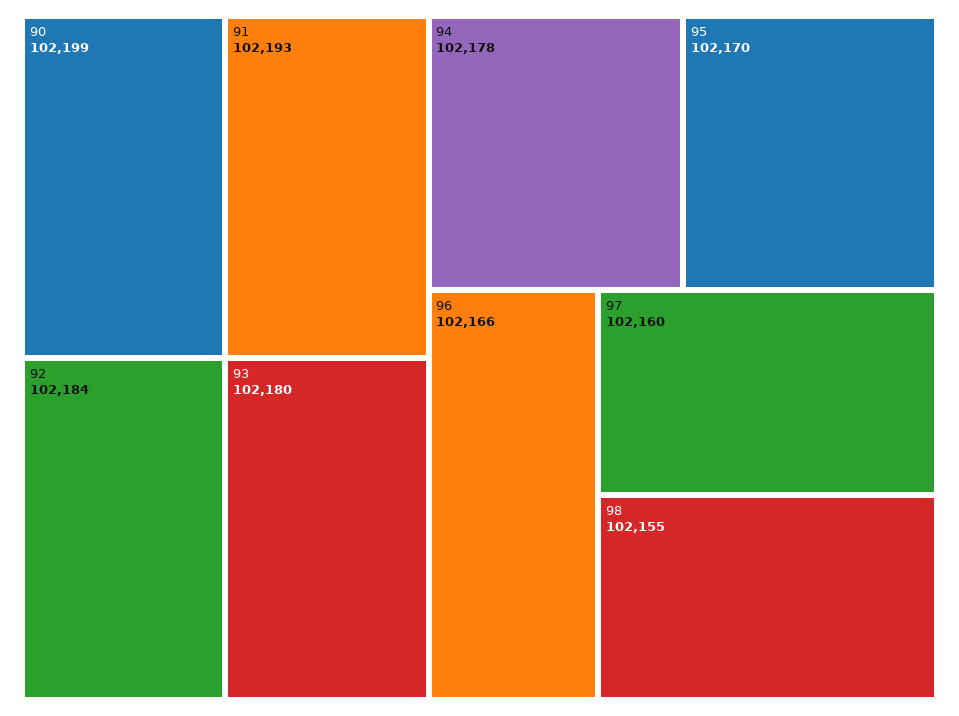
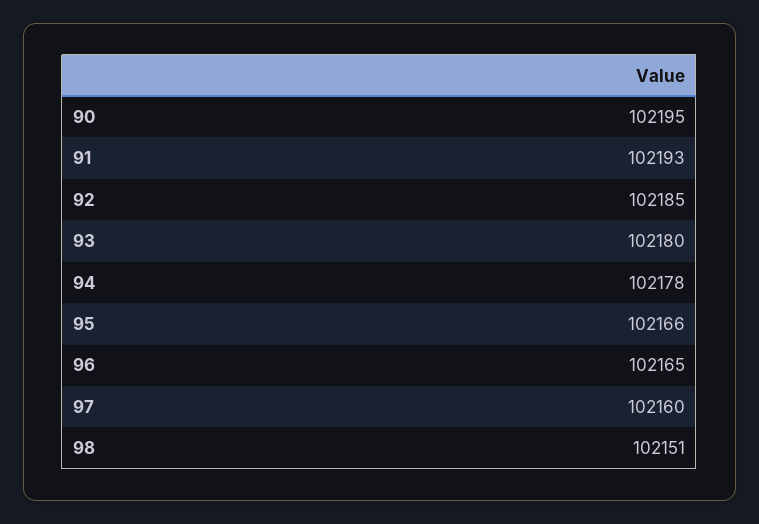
  {
-   "90": 102199,
+   "90": 102195,
    "91": 102193,
-   "92": 102184,
+   "92": 102185,
    "93": 102180,
    "94": 102178,
-   "95": 102170,
+   "95": 102166,
-   "96": 102166,
+   "96": 102165,
    "97": 102160,
-   "98": 102155
+   "98": 102151
  }

